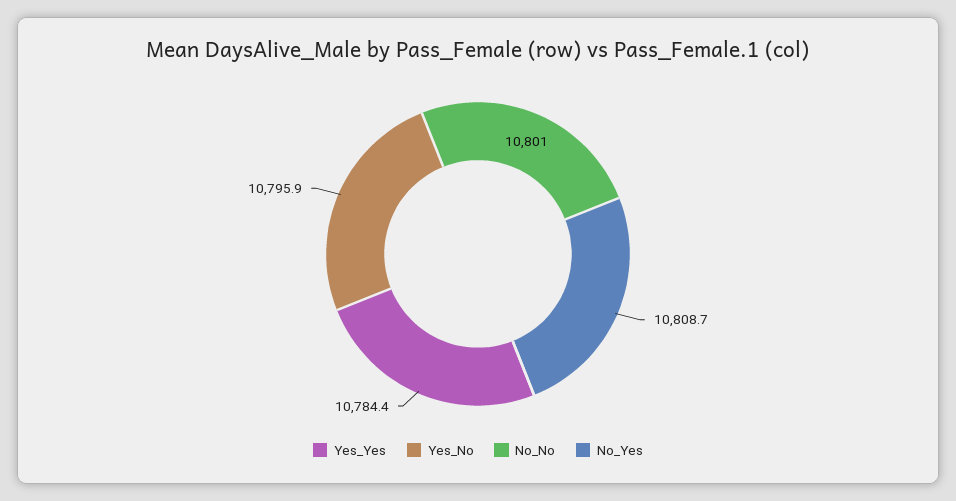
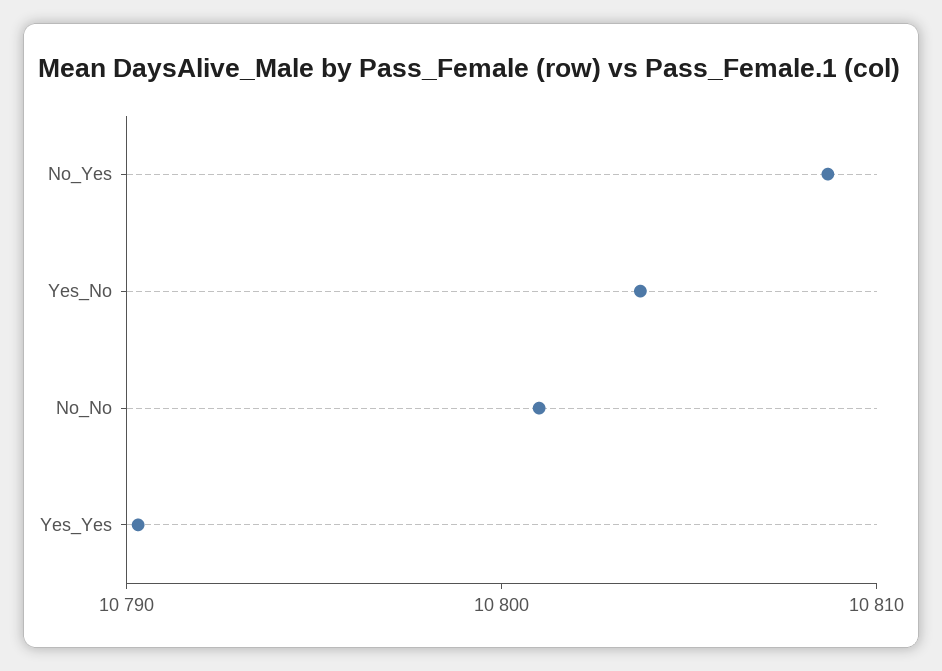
  {
-   "Yes_Yes": 10784.4,
+   "Yes_Yes": 10790,
-   "Yes_No": 10795.9,
+   "Yes_No": 10804,
    "No_No": 10801,
    "No_Yes": 10808.7
  }

